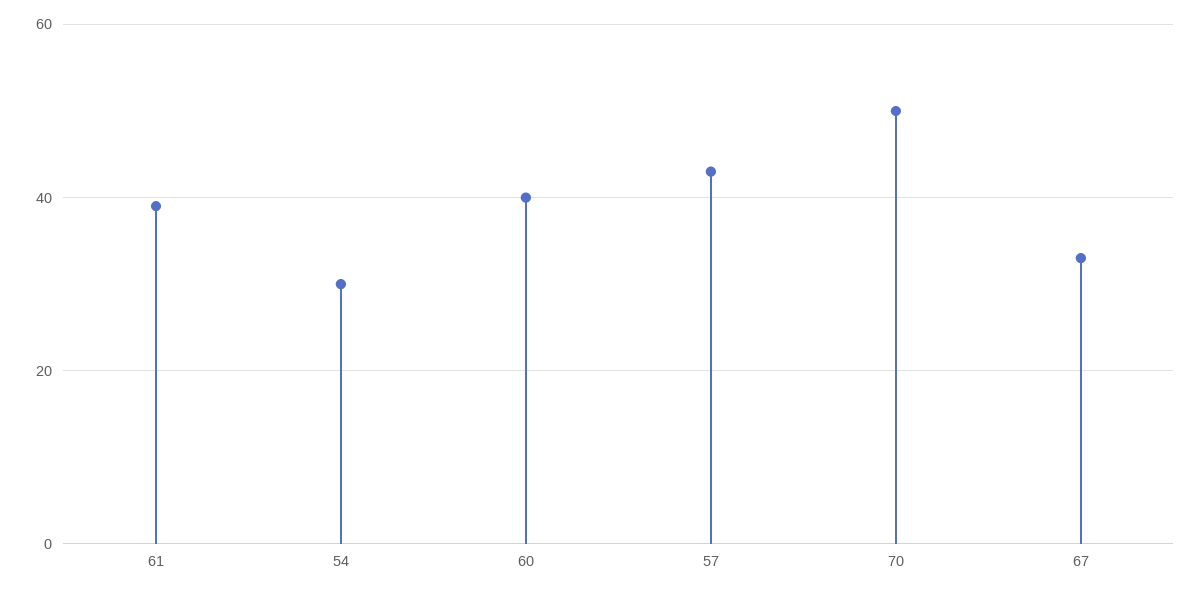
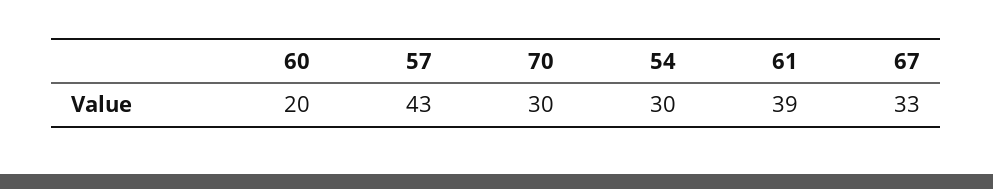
  {
    "61": 39,
    "54": 30,
-   "60": 40,
+   "60": 20,
    "57": 43,
-   "70": 50,
+   "70": 30,
    "67": 33
  }

